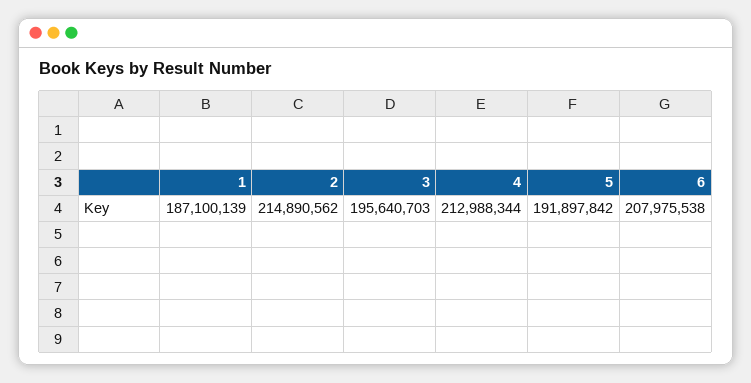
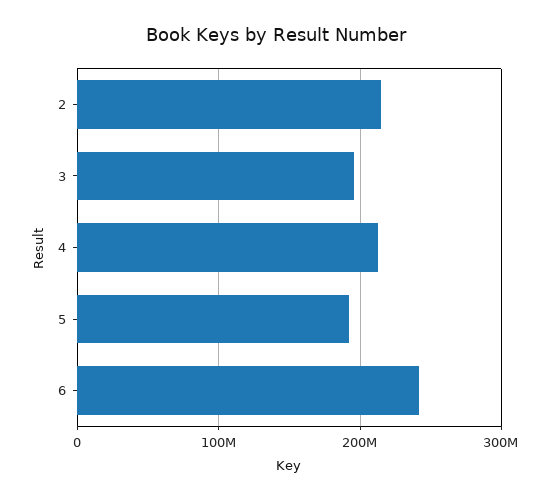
  {
-   "1": 187100139,
    "2": 214890562,
    "3": 195640703,
    "4": 212988344,
    "5": 191897842,
-   "6": 207975538
+   "6": 240000000
  }

